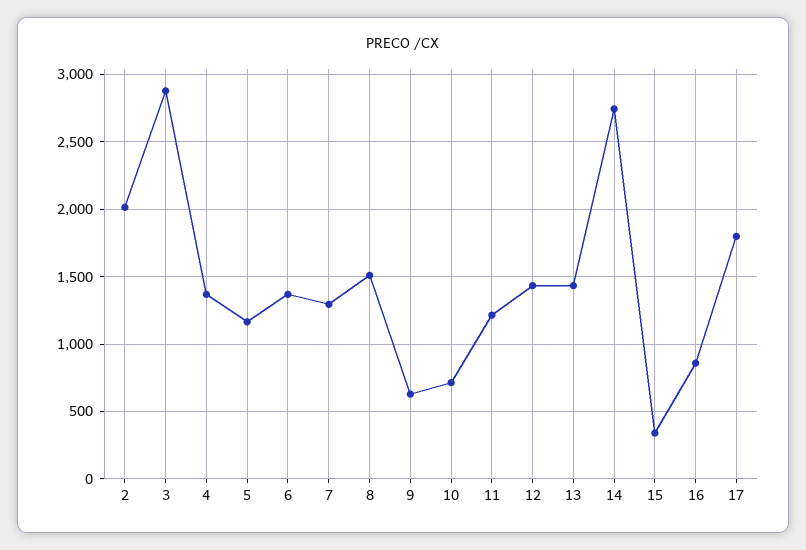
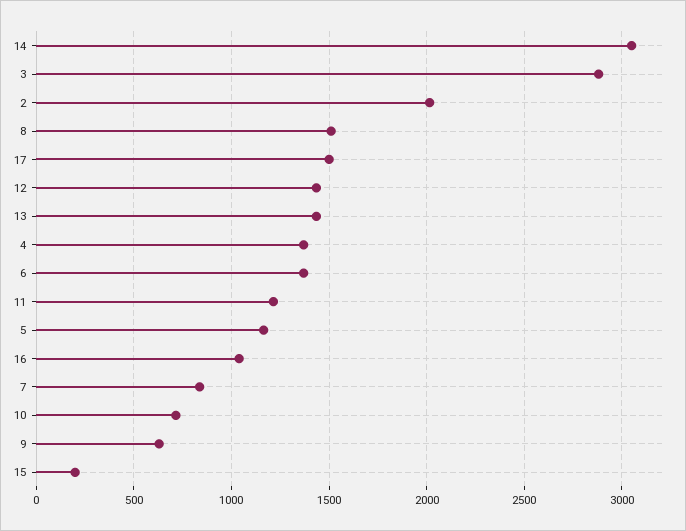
  {
    "2": 2000,
    "3": 2900,
    "4": 1350,
    "5": 1150,
    "6": 1350,
-   "7": 1300,
+   "7": 850,
    "8": 1500,
    "9": 650,
    "10": 700,
    "11": 1200,
    "12": 1450,
    "13": 1450,
-   "14": 2750,
+   "14": 3050,
-   "15": 350,
+   "15": 200,
-   "16": 850,
+   "16": 1050,
-   "17": 1800
+   "17": 1500
  }

